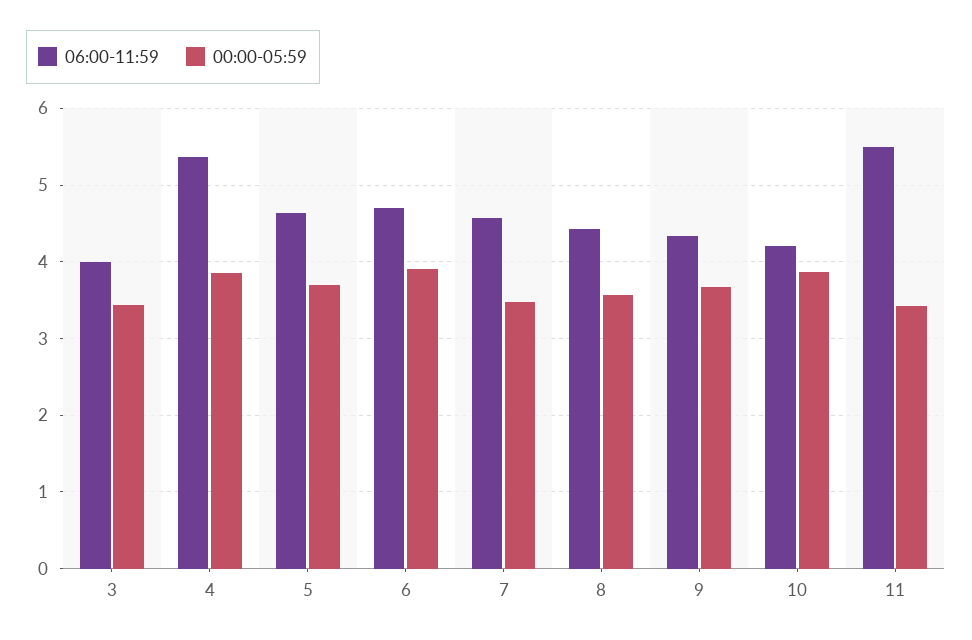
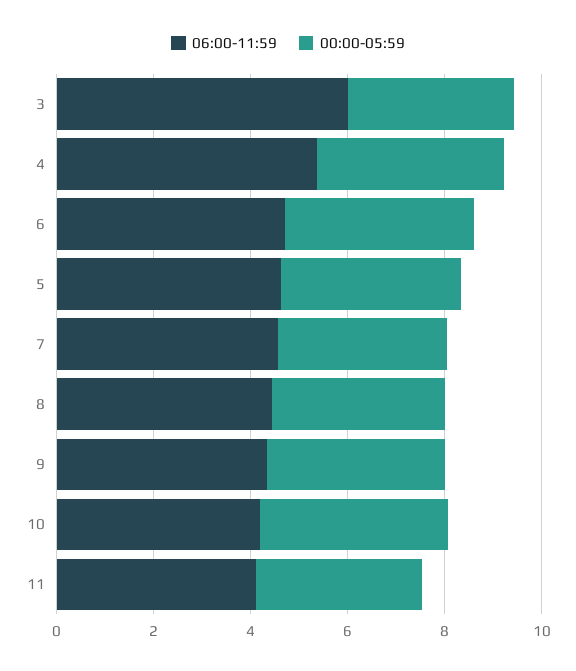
  {
    "06:00-11:59": {
-     "3": 4,
+     "3": 6,
      "4": 5.4,
      "5": 4.6,
      "6": 4.7,
      "7": 4.6,
      "8": 4.4,
      "9": 4.3,
      "10": 4.2,
-     "11": 5.5
+     "11": 4
    },
    "00:00-05:59": {
      "3": 3.4,
      "4": 3.9,
      "5": 3.7,
      "6": 3.9,
      "7": 3.5,
      "8": 3.6,
      "9": 3.7,
      "10": 3.9,
      "11": 3.4
    }
  }

